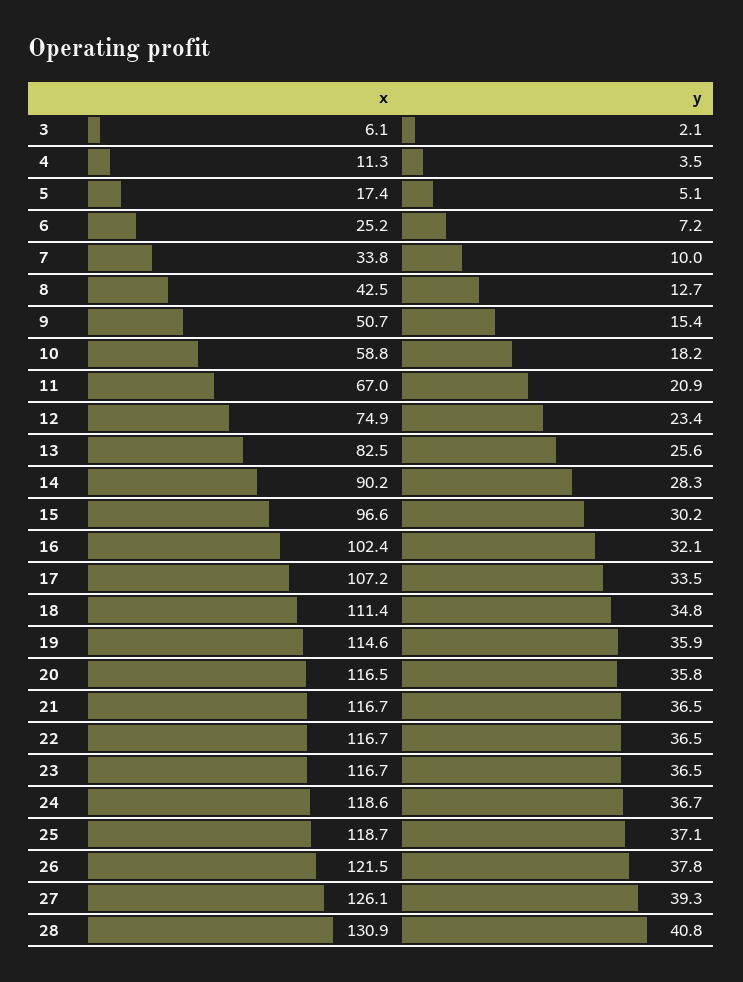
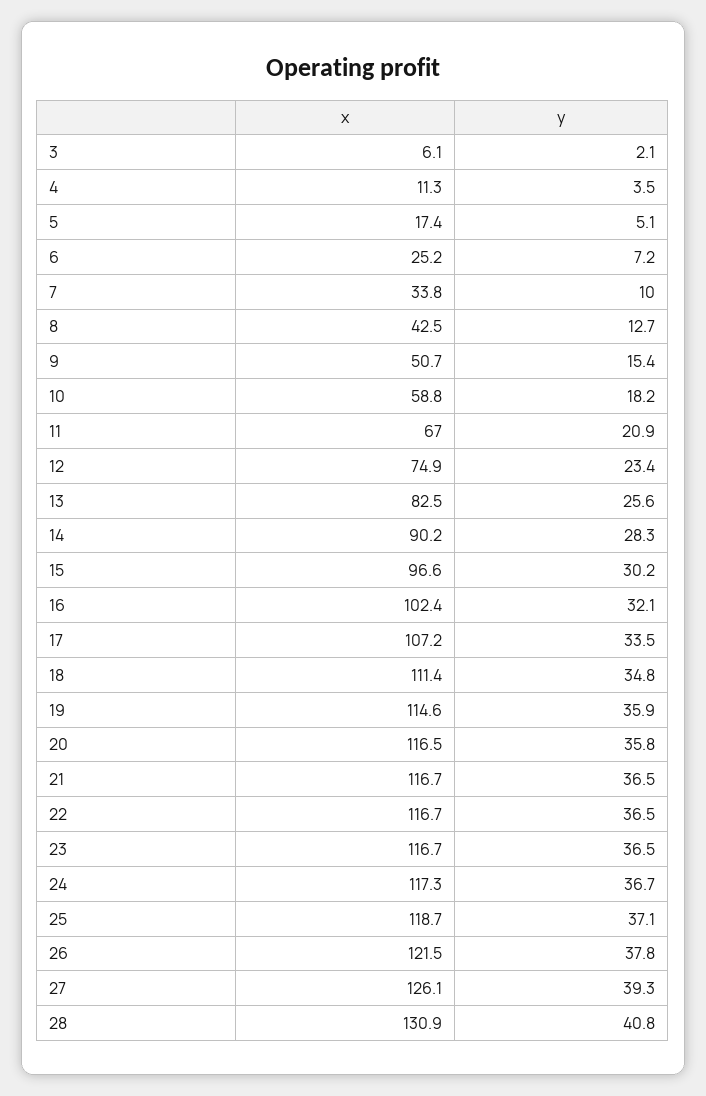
  {
    "x": {
      "3": 6.1,
      "4": 11.3,
      "5": 17.4,
      "6": 25.2,
      "7": 33.8,
      "8": 42.5,
      "9": 50.7,
      "10": 58.8,
      "11": 67,
      "12": 74.9,
      "13": 82.5,
      "14": 90.2,
      "15": 96.6,
      "16": 102.4,
      "17": 107.2,
      "18": 111.4,
      "19": 114.6,
      "20": 116.5,
      "21": 116.7,
      "22": 116.7,
      "23": 116.7,
-     "24": 118.6,
+     "24": 117.3,
      "25": 118.7,
      "26": 121.5,
      "27": 126.1,
      "28": 130.9
    },
    "y": {
      "3": 2.1,
      "4": 3.5,
      "5": 5.1,
      "6": 7.2,
      "7": 10,
      "8": 12.7,
      "9": 15.4,
      "10": 18.2,
      "11": 20.9,
      "12": 23.4,
      "13": 25.6,
      "14": 28.3,
      "15": 30.2,
      "16": 32.1,
      "17": 33.5,
      "18": 34.8,
      "19": 35.9,
      "20": 35.8,
      "21": 36.5,
      "22": 36.5,
      "23": 36.5,
      "24": 36.7,
      "25": 37.1,
      "26": 37.8,
      "27": 39.3,
      "28": 40.8
    }
  }

